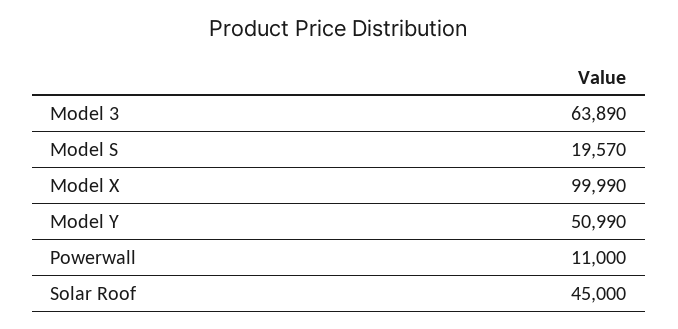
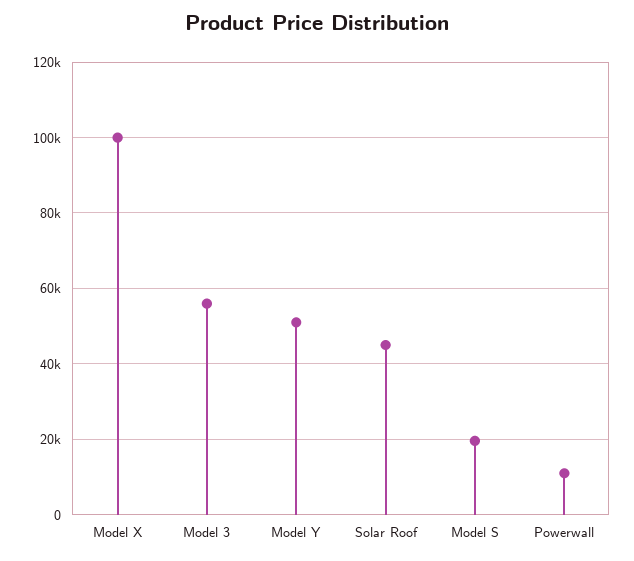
  {
-   "Model 3": 63890,
+   "Model 3": 56000,
    "Model S": 19570,
    "Model X": 99990,
    "Model Y": 50990,
    "Powerwall": 11000,
    "Solar Roof": 45000
  }

